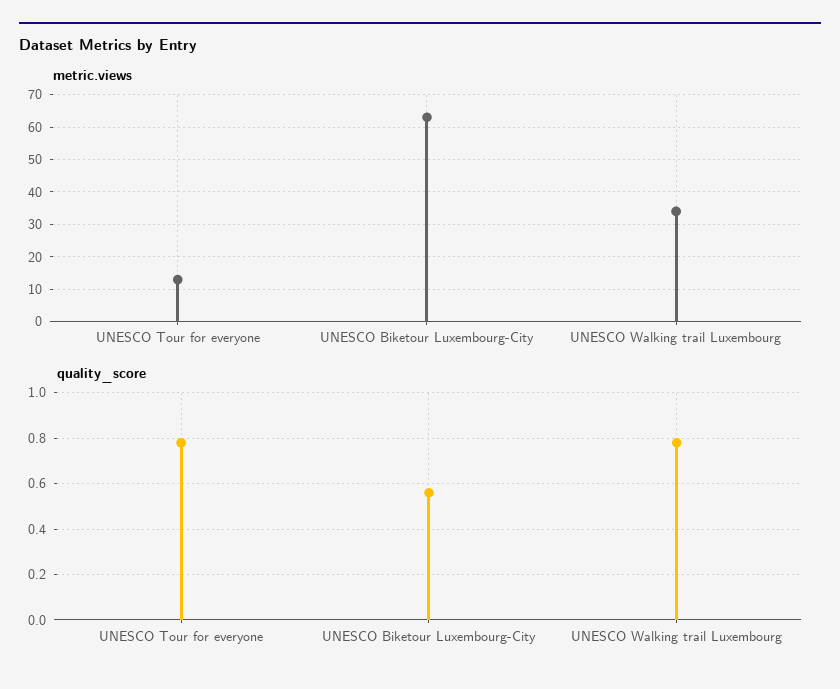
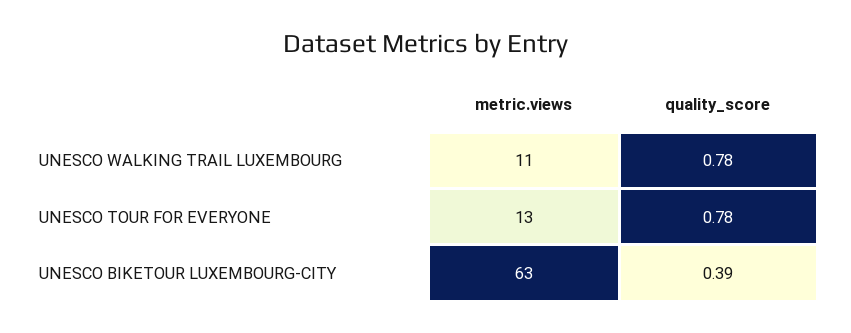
  {
    "metric.views": {
      "UNESCO Tour for everyone": 13,
      "UNESCO Biketour Luxembourg-City": 63,
-     "UNESCO Walking trail Luxembourg": 35
+     "UNESCO Walking trail Luxembourg": 11
    },
    "quality_score": {
      "UNESCO Tour for everyone": 0.78,
-     "UNESCO Biketour Luxembourg-City": 0.55,
+     "UNESCO Biketour Luxembourg-City": 0.39,
      "UNESCO Walking trail Luxembourg": 0.78
    }
  }

